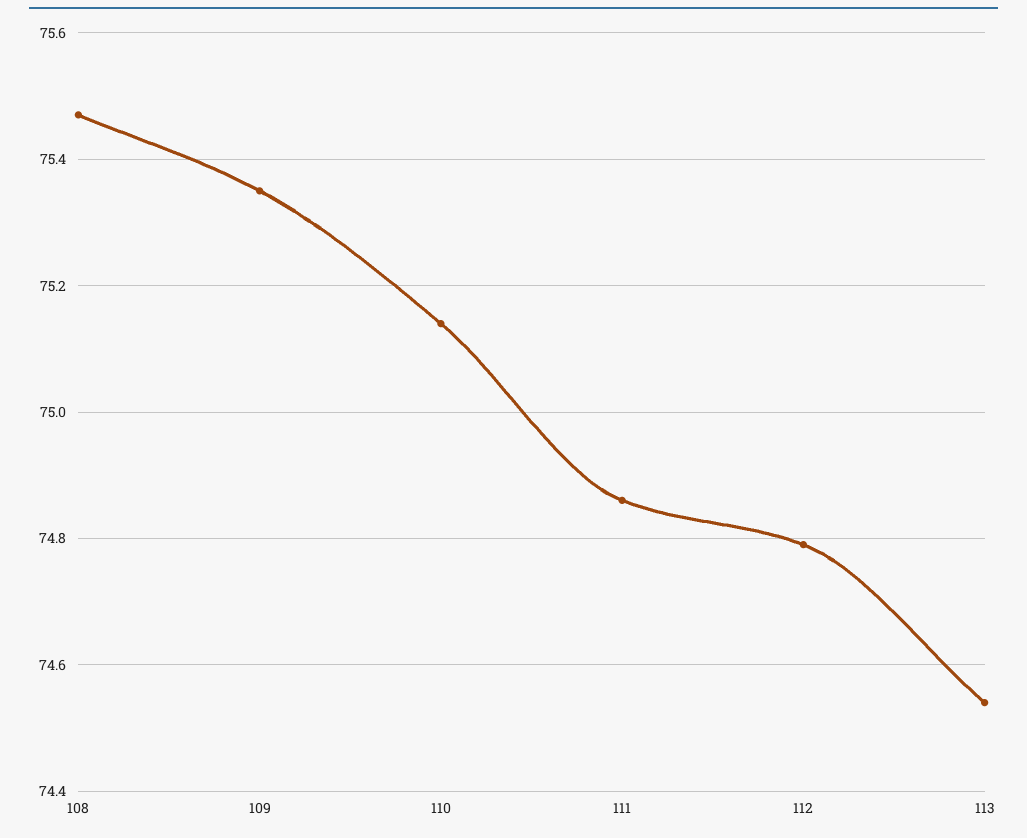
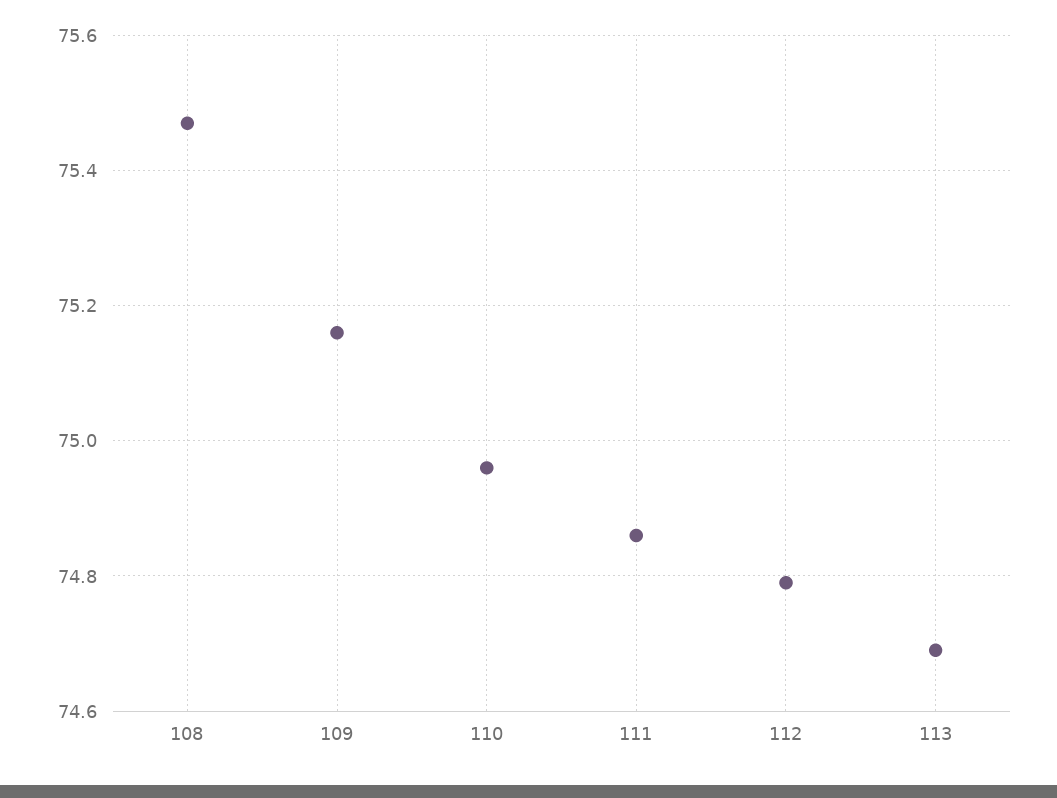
  {
    "108": 75.45,
-   "109": 75.35,
+   "109": 75.15,
-   "110": 75.15,
+   "110": 74.95,
    "111": 74.85,
    "112": 74.8,
-   "113": 74.55
+   "113": 74.7
  }

